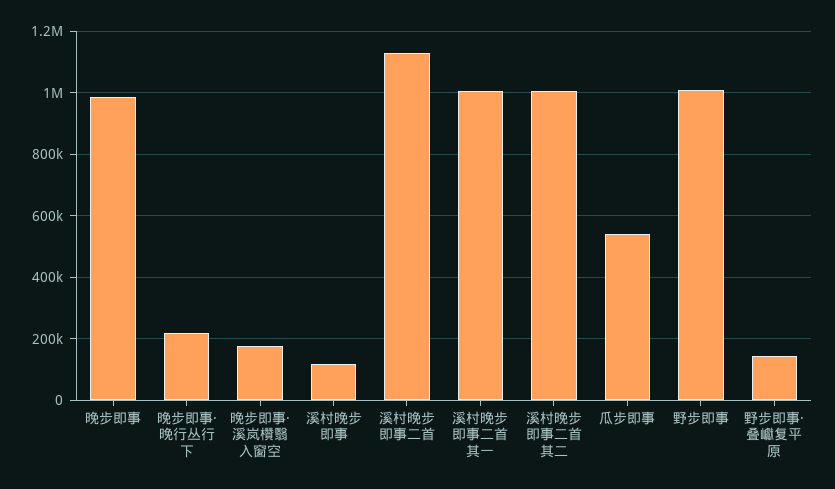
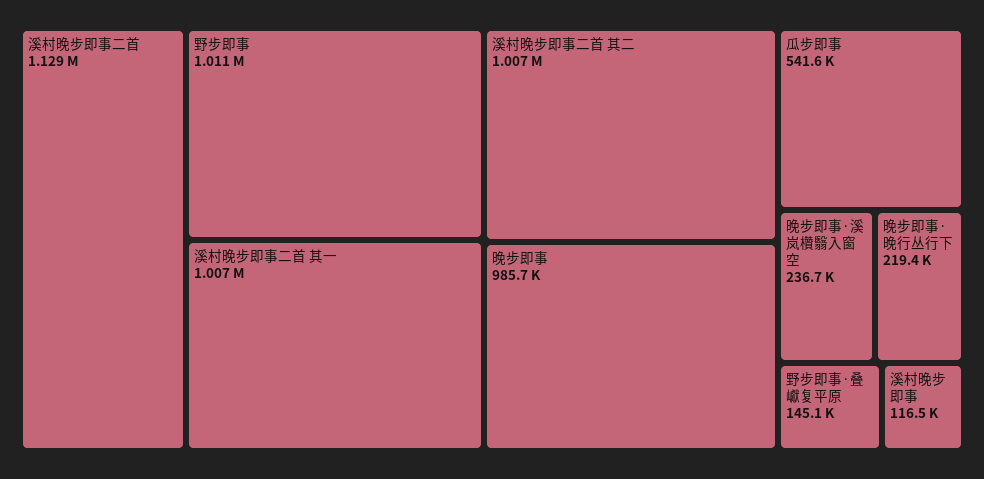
  {
    "晚步即事": 985700,
    "晚步即事·晚行丛行下": 219400,
-   "晚步即事·溪岚欑翳入窗空": 180000,
+   "晚步即事·溪岚欑翳入窗空": 236700,
    "溪村晚步即事": 116500,
    "溪村晚步即事二首": 1129000,
    "溪村晚步即事二首 其一": 1007000,
    "溪村晚步即事二首 其二": 1007000,
    "瓜步即事": 541600,
    "野步即事": 1011000,
    "野步即事·叠巘复平原": 145100
  }

